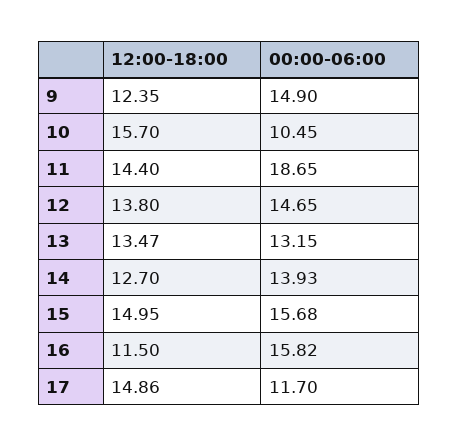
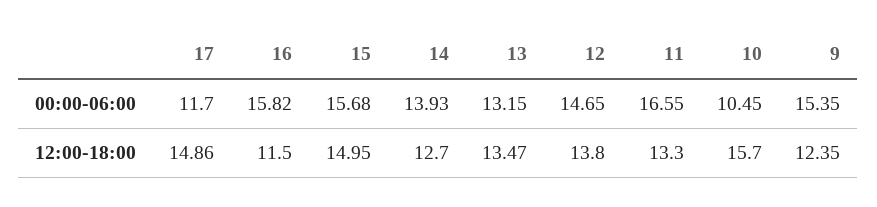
  {
    "12:00-18:00": {
      "9": 12.35,
      "10": 15.7,
-     "11": 14.4,
+     "11": 13.3,
      "12": 13.8,
      "13": 13.47,
      "14": 12.7,
      "15": 14.95,
      "16": 11.5,
      "17": 14.86
    },
    "00:00-06:00": {
-     "9": 14.9,
+     "9": 15.35,
      "10": 10.45,
-     "11": 18.65,
+     "11": 16.55,
      "12": 14.65,
      "13": 13.15,
      "14": 13.93,
      "15": 15.68,
      "16": 15.82,
      "17": 11.7
    }
  }

